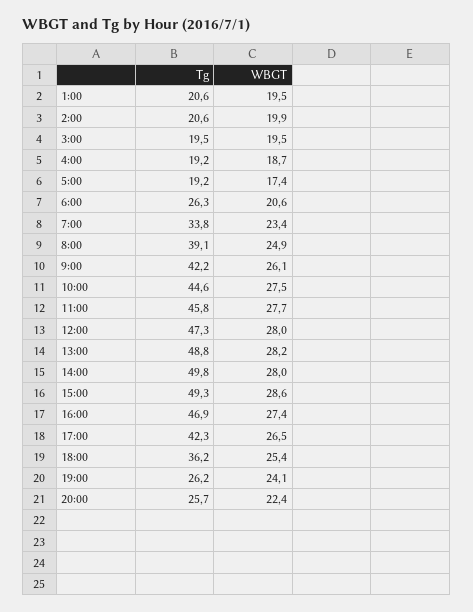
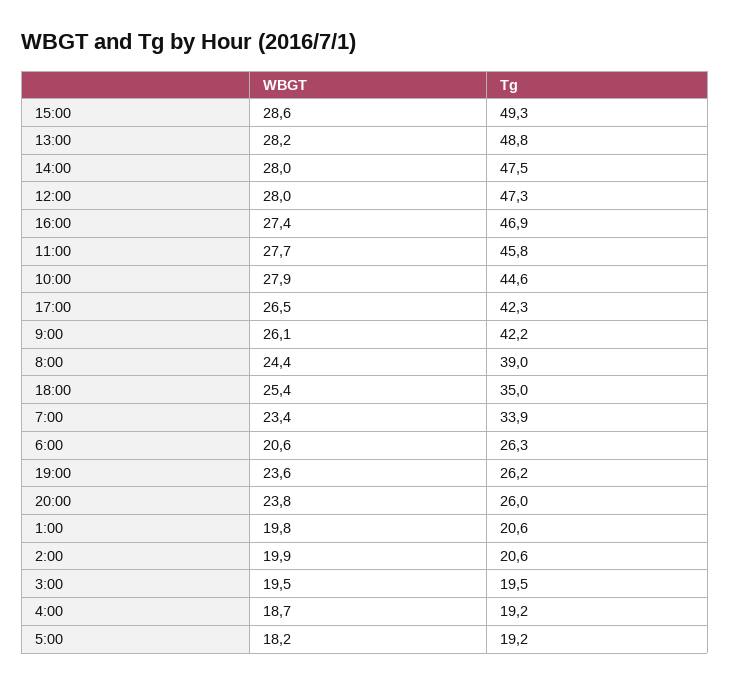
  {
    "Tg": {
      "1:00": 20.6,
      "2:00": 20.6,
      "3:00": 19.5,
      "4:00": 19.2,
      "5:00": 19.2,
      "6:00": 26.3,
-     "7:00": 33.8,
+     "7:00": 33.9,
-     "8:00": 39.1,
+     "8:00": 39,
      "9:00": 42.2,
      "10:00": 44.6,
      "11:00": 45.8,
      "12:00": 47.3,
      "13:00": 48.8,
-     "14:00": 49.8,
+     "14:00": 47.5,
      "15:00": 49.3,
      "16:00": 46.9,
      "17:00": 42.3,
-     "18:00": 36.2,
+     "18:00": 35,
      "19:00": 26.2,
-     "20:00": 25.7
+     "20:00": 26
    },
    "WBGT": {
-     "1:00": 19.5,
+     "1:00": 19.8,
      "2:00": 19.9,
      "3:00": 19.5,
      "4:00": 18.7,
-     "5:00": 17.4,
+     "5:00": 18.2,
      "6:00": 20.6,
      "7:00": 23.4,
-     "8:00": 24.9,
+     "8:00": 24.4,
      "9:00": 26.1,
-     "10:00": 27.5,
+     "10:00": 27.9,
      "11:00": 27.7,
      "12:00": 28,
      "13:00": 28.2,
      "14:00": 28,
      "15:00": 28.6,
      "16:00": 27.4,
      "17:00": 26.5,
      "18:00": 25.4,
-     "19:00": 24.1,
+     "19:00": 23.6,
-     "20:00": 22.4
+     "20:00": 23.8
    }
  }

